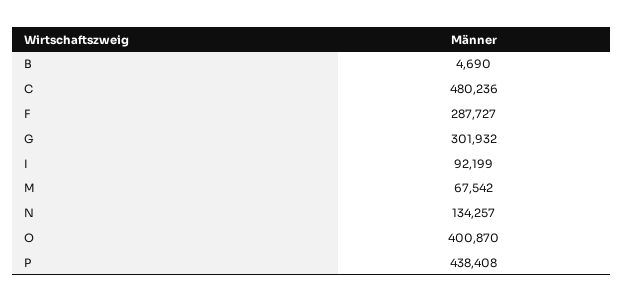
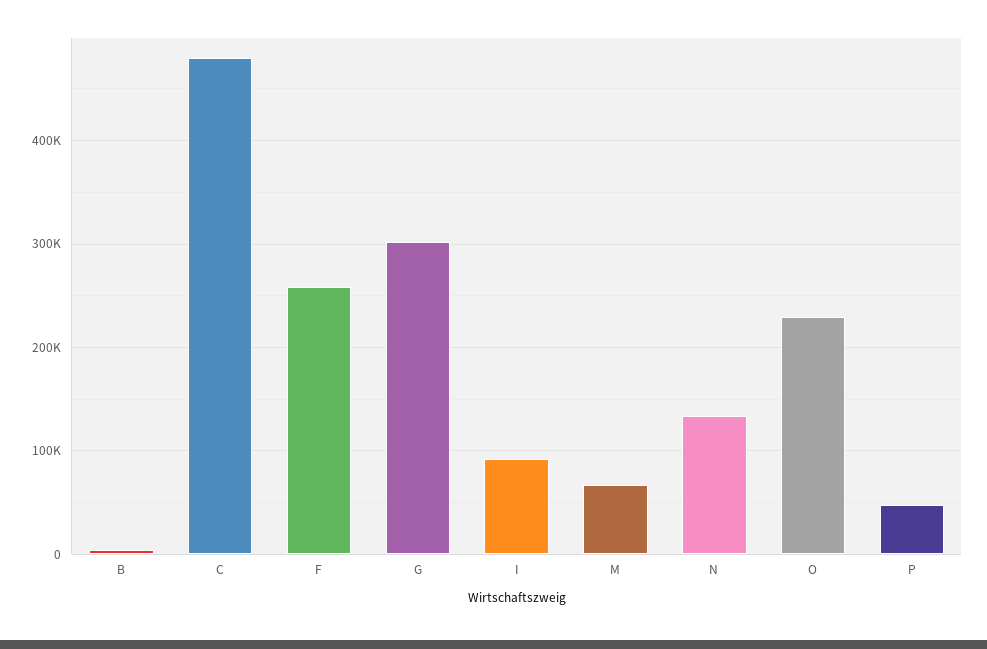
  {
    "B": 4690,
    "C": 480236,
-   "F": 287727,
+   "F": 260000,
    "G": 301932,
    "I": 92199,
    "M": 67542,
    "N": 134257,
-   "O": 400870,
+   "O": 230000,
-   "P": 438408
+   "P": 50000
  }

